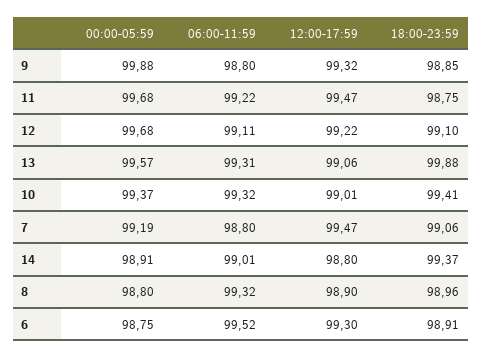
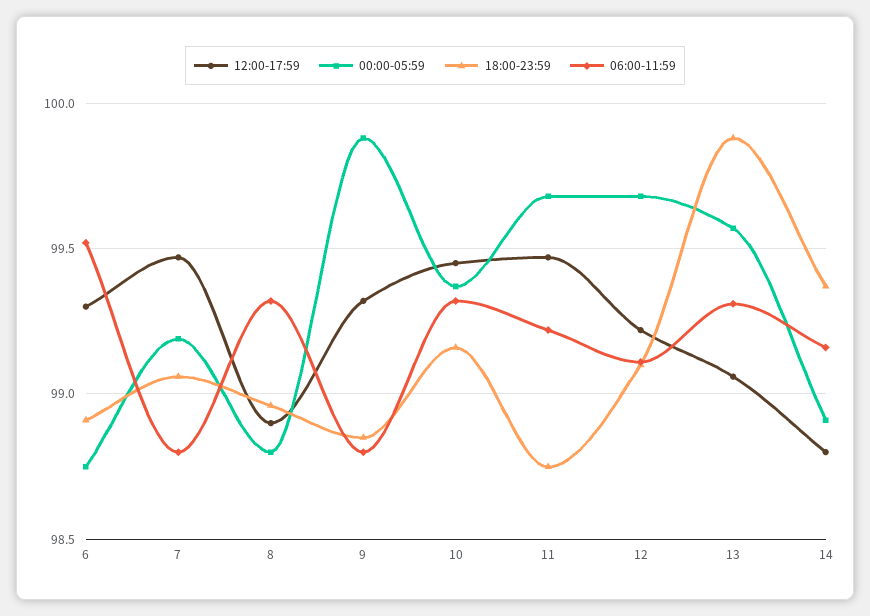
  {
    "00:00-05:59": {
      "9": 99.88,
      "11": 99.68,
      "12": 99.68,
      "13": 99.57,
      "10": 99.37,
      "7": 99.19,
      "14": 98.91,
      "8": 98.8,
      "6": 98.75
    },
    "06:00-11:59": {
      "9": 98.8,
      "11": 99.22,
      "12": 99.11,
      "13": 99.31,
      "10": 99.32,
      "7": 98.8,
-     "14": 99.01,
+     "14": 99.15,
      "8": 99.32,
      "6": 99.52
    },
    "12:00-17:59": {
      "9": 99.32,
      "11": 99.47,
      "12": 99.22,
      "13": 99.06,
-     "10": 99.01,
+     "10": 99.45,
      "7": 99.47,
      "14": 98.8,
      "8": 98.9,
      "6": 99.3
    },
    "18:00-23:59": {
      "9": 98.85,
      "11": 98.75,
      "12": 99.1,
      "13": 99.88,
-     "10": 99.41,
+     "10": 99.15,
      "7": 99.06,
      "14": 99.37,
      "8": 98.96,
      "6": 98.91
    }
  }

